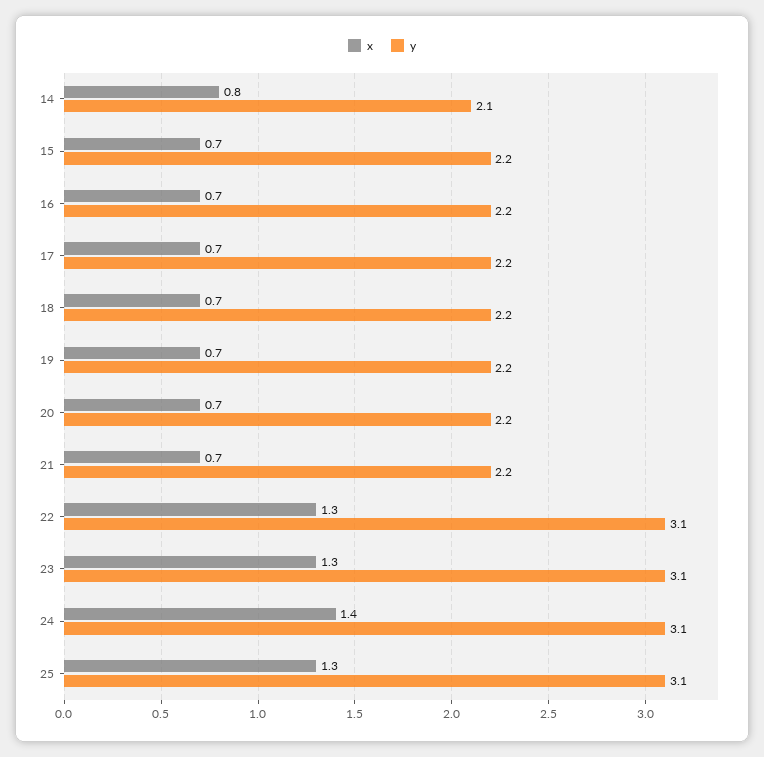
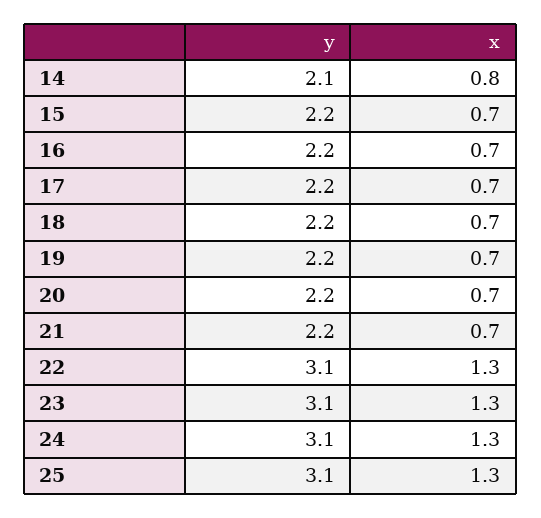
  {
    "x": {
      "14": 0.8,
      "15": 0.7,
      "16": 0.7,
      "17": 0.7,
      "18": 0.7,
      "19": 0.7,
      "20": 0.7,
      "21": 0.7,
      "22": 1.3,
      "23": 1.3,
-     "24": 1.4,
+     "24": 1.3,
      "25": 1.3
    },
    "y": {
      "14": 2.1,
      "15": 2.2,
      "16": 2.2,
      "17": 2.2,
      "18": 2.2,
      "19": 2.2,
      "20": 2.2,
      "21": 2.2,
      "22": 3.1,
      "23": 3.1,
      "24": 3.1,
      "25": 3.1
    }
  }

